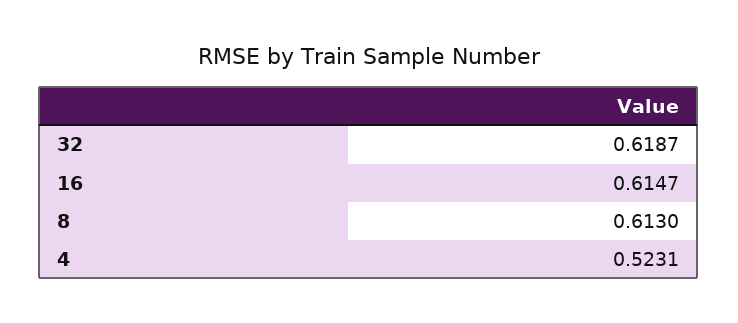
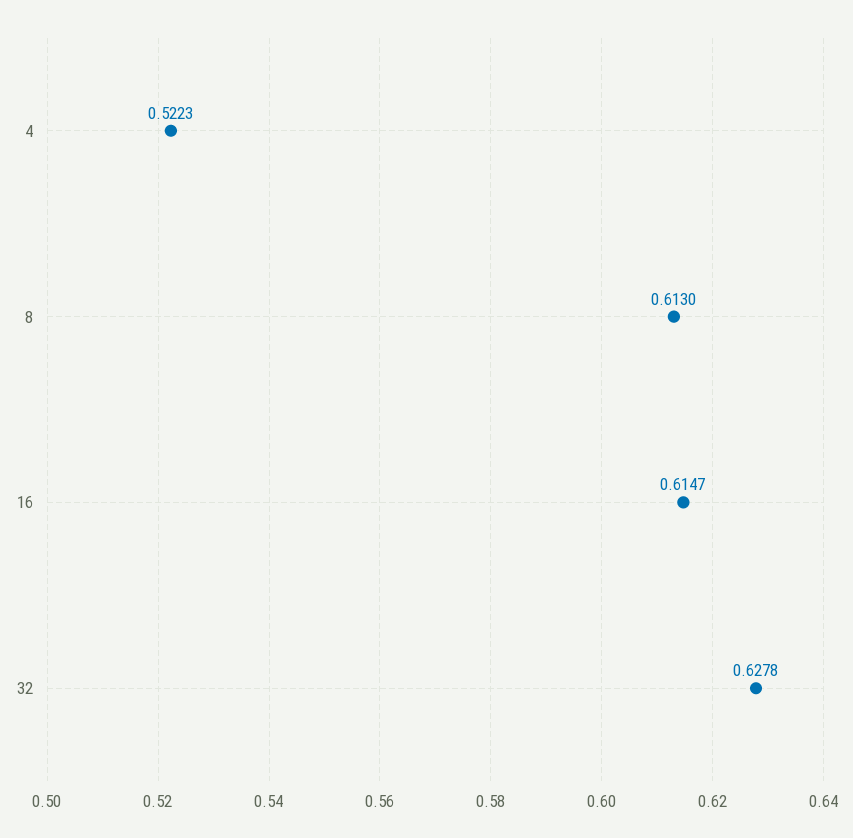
  {
-   "32": 0.6187,
+   "32": 0.6278,
    "16": 0.6147,
    "8": 0.613,
-   "4": 0.5231
+   "4": 0.5223
  }

